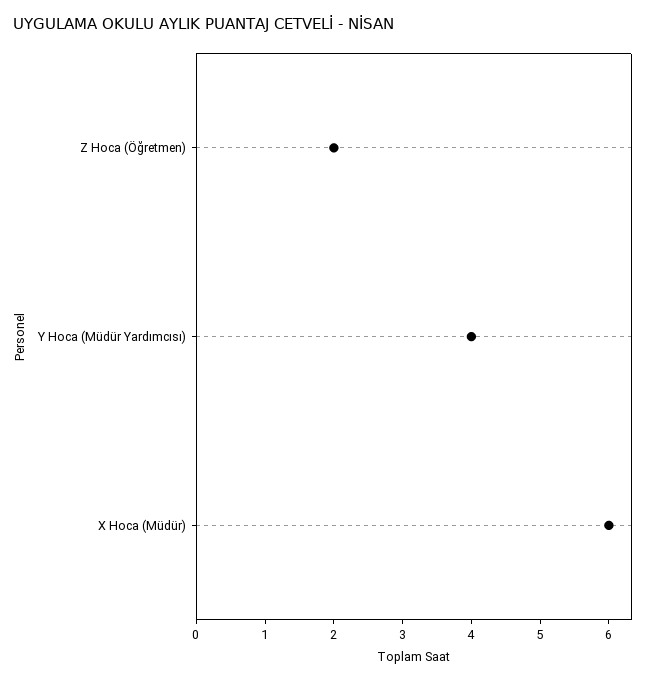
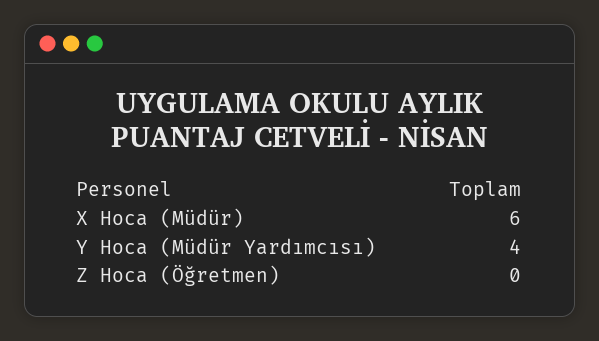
  {
-   "Z Hoca (Öğretmen)": 2,
+   "Z Hoca (Öğretmen)": 0,
    "Y Hoca (Müdür Yardımcısı)": 4,
    "X Hoca (Müdür)": 6
  }

